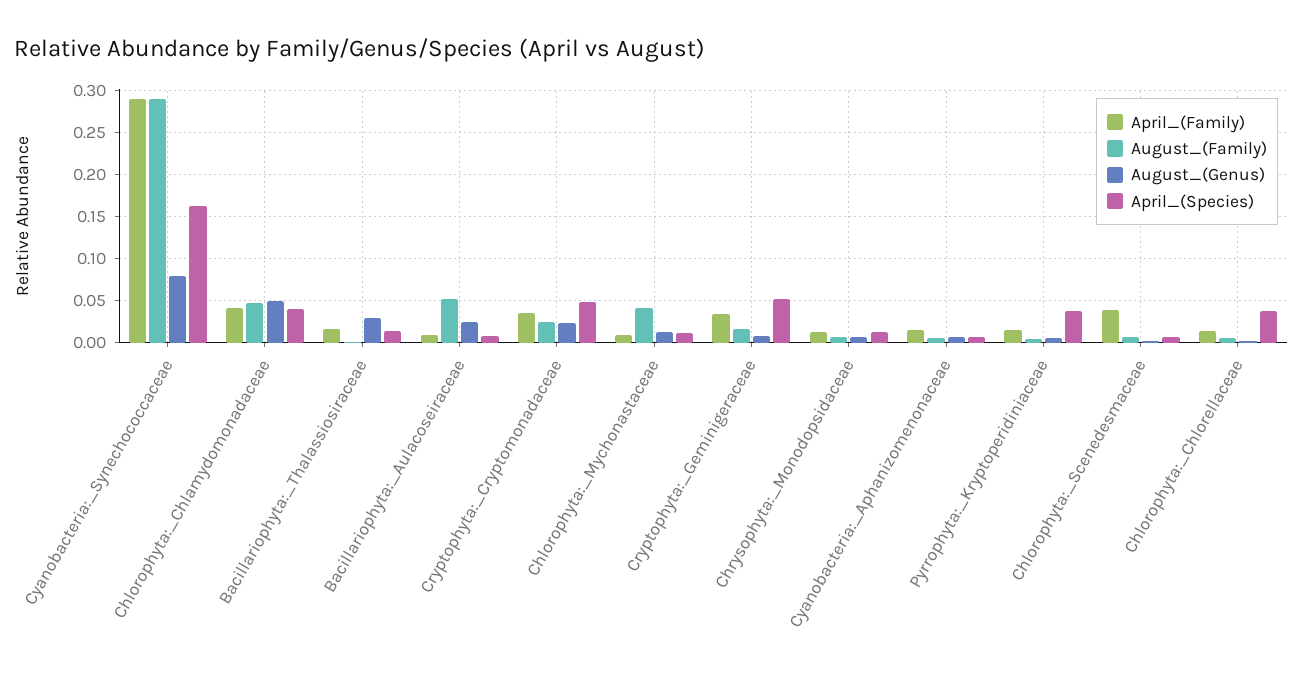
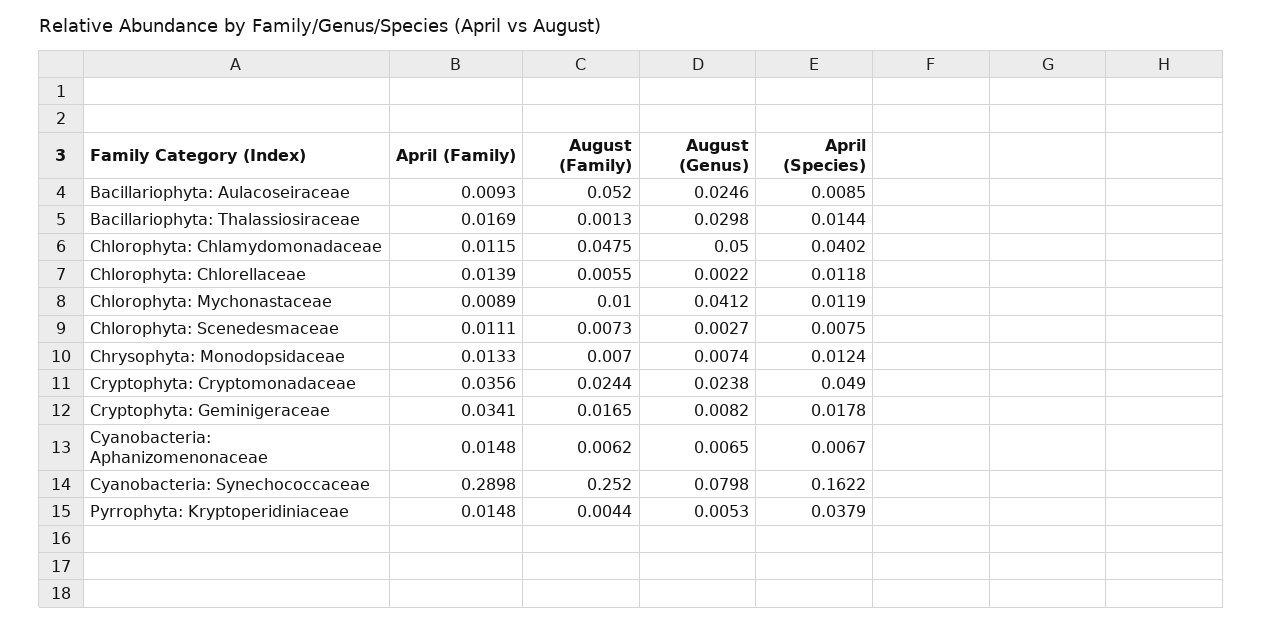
  {
    "April_(Family)": {
      "Cyanobacteria:_Synechococcaceae": 0.2898,
-     "Chlorophyta:_Chlamydomonadaceae": 0.04,
+     "Chlorophyta:_Chlamydomonadaceae": 0.0115,
      "Bacillariophyta:_Thalassiosiraceae": 0.0169,
      "Bacillariophyta:_Aulacoseiraceae": 0.0093,
      "Cryptophyta:_Cryptomonadaceae": 0.0356,
      "Chlorophyta:_Mychonastaceae": 0.0089,
      "Cryptophyta:_Geminigeraceae": 0.0341,
      "Chrysophyta:_Monodopsidaceae": 0.0133,
      "Cyanobacteria:_Aphanizomenonaceae": 0.0148,
      "Pyrrophyta:_Kryptoperidiniaceae": 0.0148,
-     "Chlorophyta:_Scenedesmaceae": 0.04,
+     "Chlorophyta:_Scenedesmaceae": 0.0111,
      "Chlorophyta:_Chlorellaceae": 0.0139
    },
    "August_(Family)": {
-     "Cyanobacteria:_Synechococcaceae": 0.29,
+     "Cyanobacteria:_Synechococcaceae": 0.252,
      "Chlorophyta:_Chlamydomonadaceae": 0.0475,
      "Bacillariophyta:_Thalassiosiraceae": 0.0013,
      "Bacillariophyta:_Aulacoseiraceae": 0.052,
      "Cryptophyta:_Cryptomonadaceae": 0.0244,
-     "Chlorophyta:_Mychonastaceae": 0.04,
+     "Chlorophyta:_Mychonastaceae": 0.01,
      "Cryptophyta:_Geminigeraceae": 0.0165,
      "Chrysophyta:_Monodopsidaceae": 0.007,
      "Cyanobacteria:_Aphanizomenonaceae": 0.0062,
      "Pyrrophyta:_Kryptoperidiniaceae": 0.0044,
      "Chlorophyta:_Scenedesmaceae": 0.0073,
      "Chlorophyta:_Chlorellaceae": 0.0055
    },
    "August_(Genus)": {
      "Cyanobacteria:_Synechococcaceae": 0.0798,
      "Chlorophyta:_Chlamydomonadaceae": 0.05,
      "Bacillariophyta:_Thalassiosiraceae": 0.0298,
      "Bacillariophyta:_Aulacoseiraceae": 0.0246,
      "Cryptophyta:_Cryptomonadaceae": 0.0238,
-     "Chlorophyta:_Mychonastaceae": 0.01,
+     "Chlorophyta:_Mychonastaceae": 0.0412,
      "Cryptophyta:_Geminigeraceae": 0.0082,
      "Chrysophyta:_Monodopsidaceae": 0.0074,
      "Cyanobacteria:_Aphanizomenonaceae": 0.0065,
      "Pyrrophyta:_Kryptoperidiniaceae": 0.0053,
      "Chlorophyta:_Scenedesmaceae": 0.0027,
      "Chlorophyta:_Chlorellaceae": 0.0022
    },
    "April_(Species)": {
      "Cyanobacteria:_Synechococcaceae": 0.1622,
      "Chlorophyta:_Chlamydomonadaceae": 0.0402,
      "Bacillariophyta:_Thalassiosiraceae": 0.0144,
      "Bacillariophyta:_Aulacoseiraceae": 0.0085,
      "Cryptophyta:_Cryptomonadaceae": 0.049,
      "Chlorophyta:_Mychonastaceae": 0.0119,
-     "Cryptophyta:_Geminigeraceae": 0.05,
+     "Cryptophyta:_Geminigeraceae": 0.0178,
      "Chrysophyta:_Monodopsidaceae": 0.0124,
      "Cyanobacteria:_Aphanizomenonaceae": 0.0067,
      "Pyrrophyta:_Kryptoperidiniaceae": 0.0379,
      "Chlorophyta:_Scenedesmaceae": 0.0075,
-     "Chlorophyta:_Chlorellaceae": 0.04
+     "Chlorophyta:_Chlorellaceae": 0.0118
    }
  }

